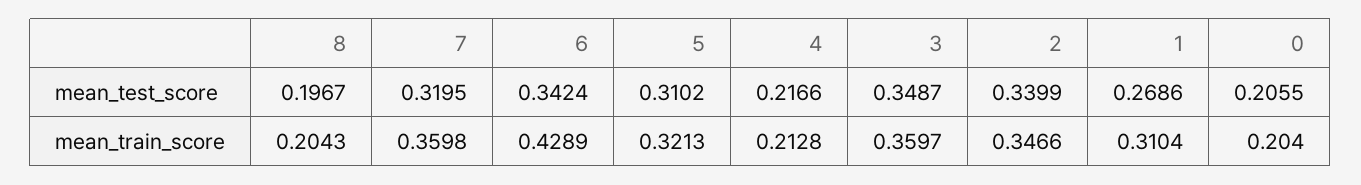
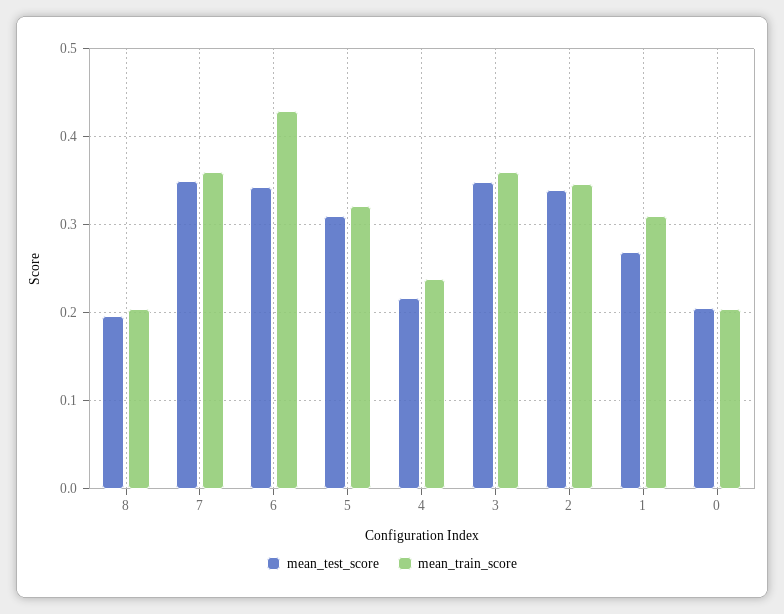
  {
    "mean_test_score": {
      "8": 0.1967,
-     "7": 0.3195,
+     "7": 0.35,
      "6": 0.3424,
      "5": 0.3102,
      "4": 0.2166,
      "3": 0.3487,
      "2": 0.3399,
      "1": 0.2686,
      "0": 0.2055
    },
    "mean_train_score": {
      "8": 0.2043,
      "7": 0.3598,
      "6": 0.4289,
      "5": 0.3213,
-     "4": 0.2128,
+     "4": 0.24,
      "3": 0.3597,
      "2": 0.3466,
      "1": 0.3104,
      "0": 0.204
    }
  }

